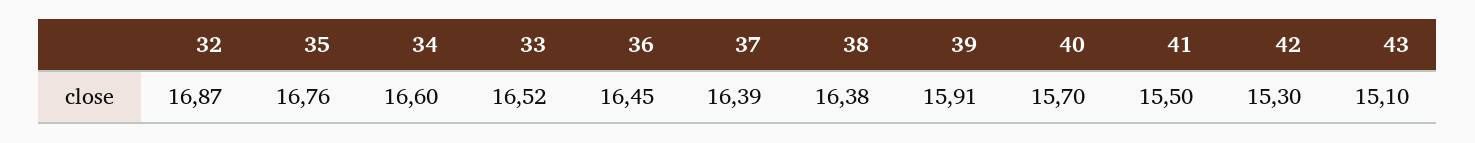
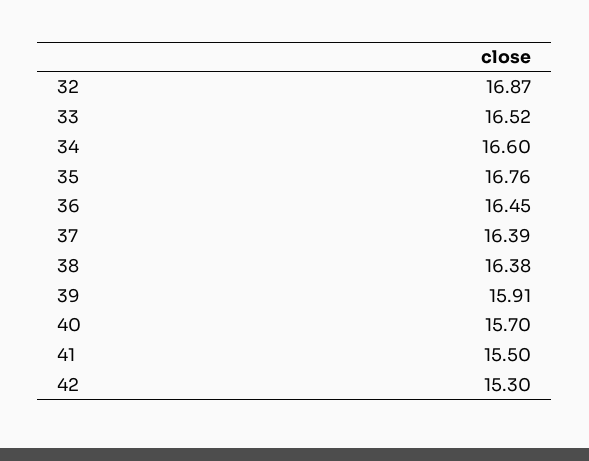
  {
    "32": 16.87,
    "35": 16.76,
    "34": 16.6,
    "33": 16.52,
    "36": 16.45,
    "37": 16.39,
    "38": 16.38,
    "39": 15.91,
    "40": 15.7,
    "41": 15.5,
-   "42": 15.3,
+   "42": 15.3
-   "43": 15.1
  }

